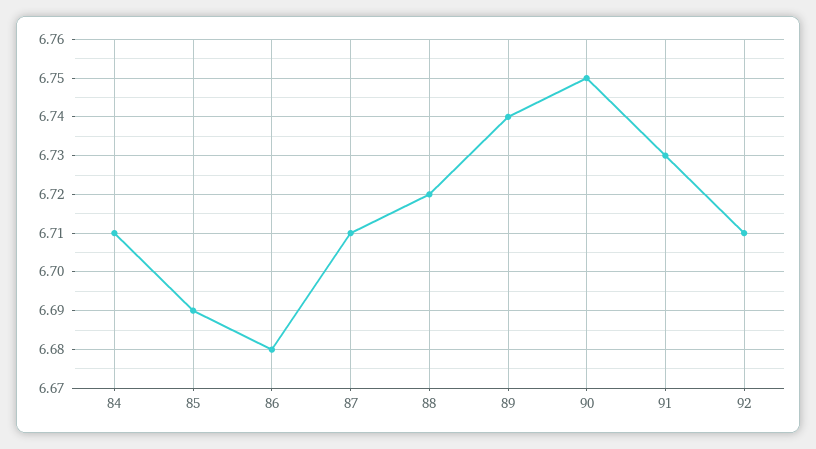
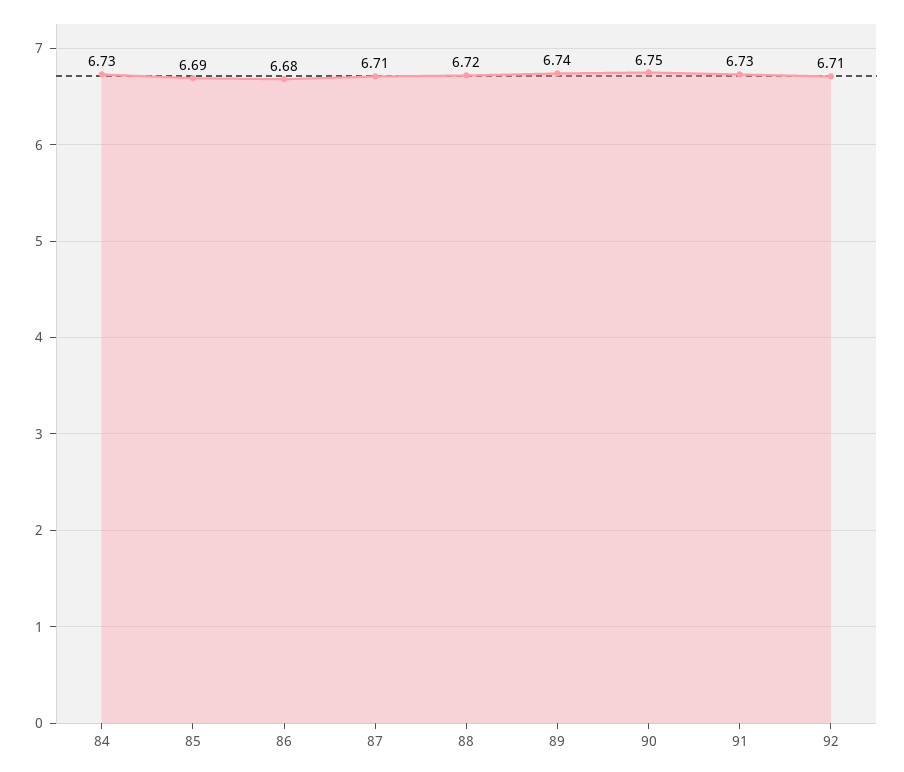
  {
-   "84": 6.71,
+   "84": 6.73,
    "85": 6.69,
    "86": 6.68,
    "87": 6.71,
    "88": 6.72,
    "89": 6.74,
    "90": 6.75,
    "91": 6.73,
    "92": 6.71
  }

